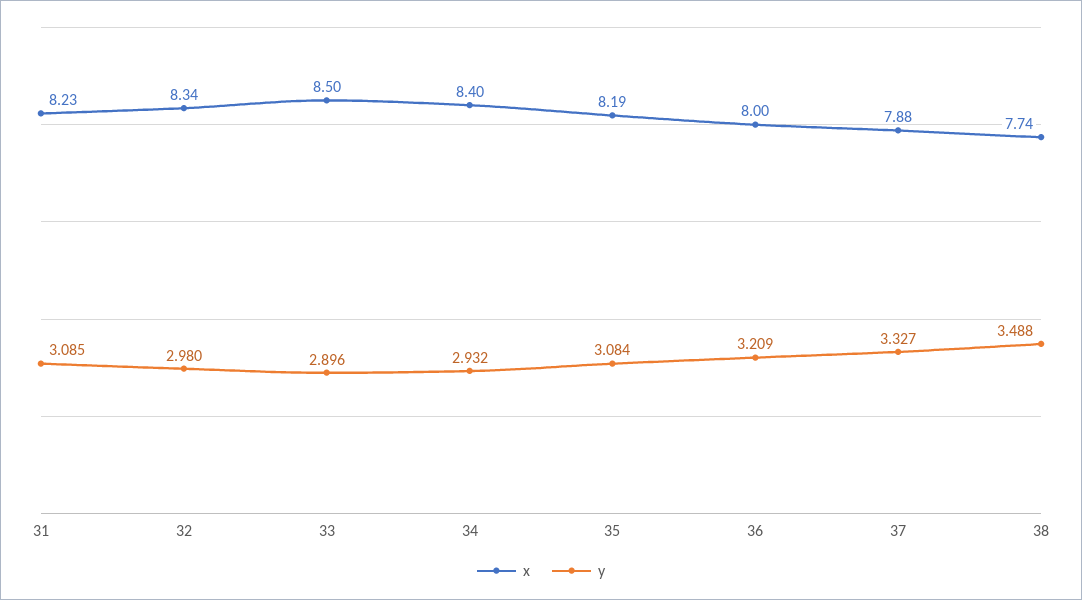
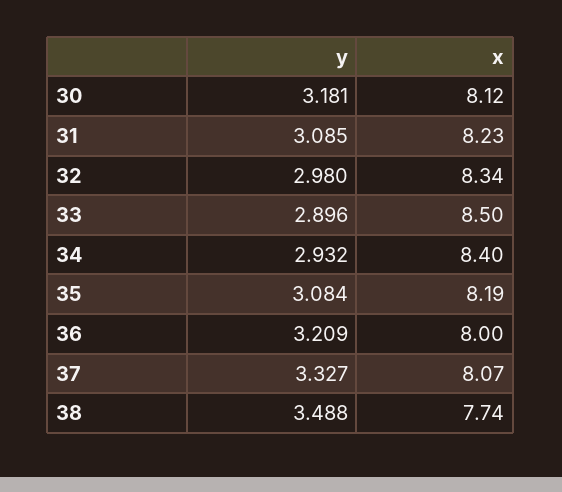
  {
    "x": {
      "31": 8.23,
      "32": 8.34,
      "33": 8.5,
      "34": 8.4,
      "35": 8.19,
      "36": 8,
-     "37": 7.88,
+     "37": 8.07,
-     "38": 7.74
+     "38": 7.74,
+     "30": 8.12
    },
    "y": {
      "31": 3.085,
      "32": 2.98,
      "33": 2.896,
      "34": 2.932,
      "35": 3.084,
      "36": 3.209,
      "37": 3.327,
-     "38": 3.488
+     "38": 3.488,
+     "30": 3.181
    }
  }

